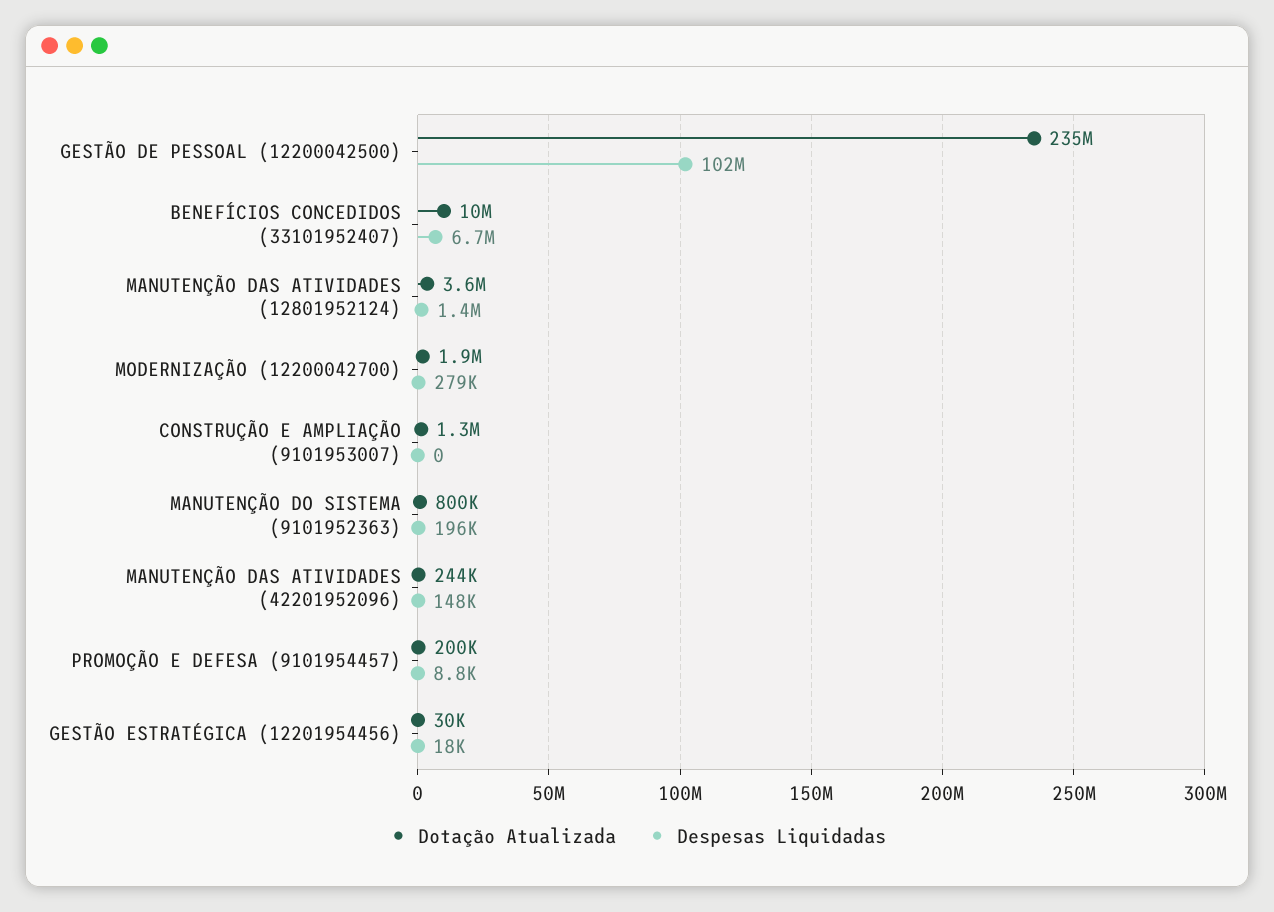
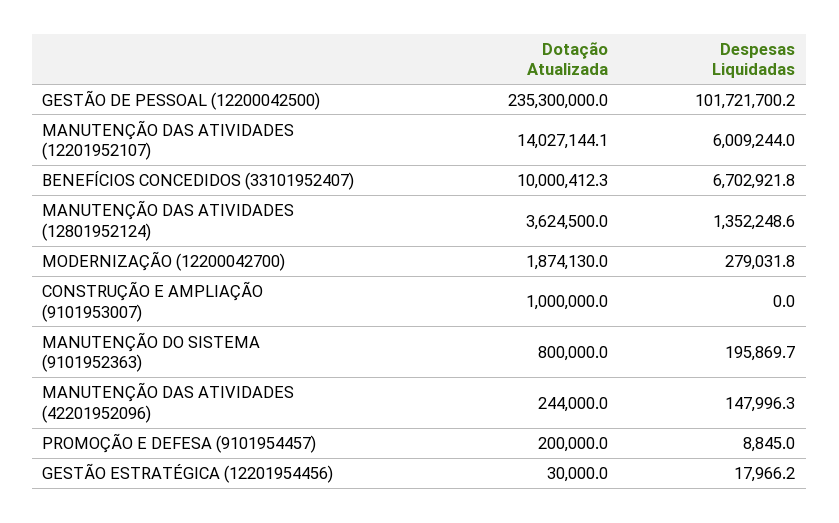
  {
    "Dotação Atualizada": {
      "GESTÃO DE PESSOAL (12200042500)": 235300000,
      "BENEFÍCIOS CONCEDIDOS (33101952407)": 10000412.3,
      "MANUTENÇÃO DAS ATIVIDADES (12801952124)": 3624500,
      "MODERNIZAÇÃO (12200042700)": 1874130,
-     "CONSTRUÇÃO E AMPLIAÇÃO (9101953007)": 1300000,
+     "CONSTRUÇÃO E AMPLIAÇÃO (9101953007)": 1000000,
      "MANUTENÇÃO DO SISTEMA (9101952363)": 800000,
      "MANUTENÇÃO DAS ATIVIDADES (42201952096)": 244000,
      "PROMOÇÃO E DEFESA (9101954457)": 200000,
-     "GESTÃO ESTRATÉGICA (12201954456)": 30000
+     "GESTÃO ESTRATÉGICA (12201954456)": 30000,
+     "MANUTENÇÃO DAS ATIVIDADES (12201952107)": 14027144.1
    },
    "Despesas Liquidadas": {
      "GESTÃO DE PESSOAL (12200042500)": 101721700.2,
      "BENEFÍCIOS CONCEDIDOS (33101952407)": 6702921.8,
      "MANUTENÇÃO DAS ATIVIDADES (12801952124)": 1352248.6,
      "MODERNIZAÇÃO (12200042700)": 279031.8,
      "CONSTRUÇÃO E AMPLIAÇÃO (9101953007)": 0,
      "MANUTENÇÃO DO SISTEMA (9101952363)": 195869.7,
      "MANUTENÇÃO DAS ATIVIDADES (42201952096)": 147996.3,
      "PROMOÇÃO E DEFESA (9101954457)": 8845,
-     "GESTÃO ESTRATÉGICA (12201954456)": 17966.2
+     "GESTÃO ESTRATÉGICA (12201954456)": 17966.2,
+     "MANUTENÇÃO DAS ATIVIDADES (12201952107)": 6009244
    }
  }

